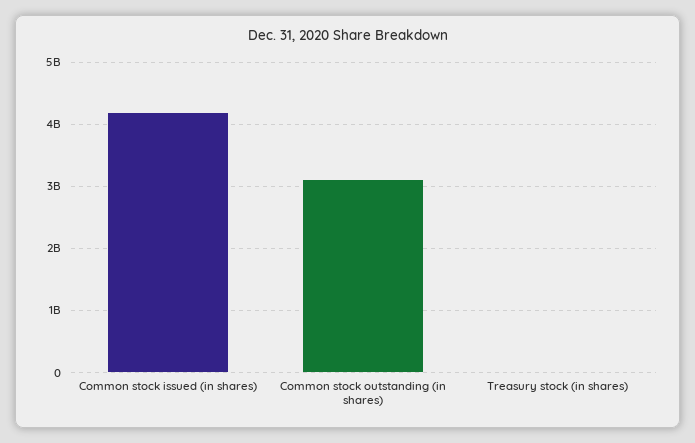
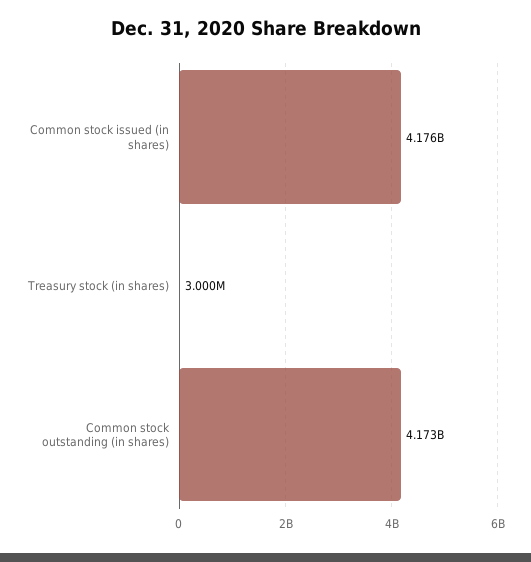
  {
    "Common stock issued (in shares)": 4176000000,
-   "Common stock outstanding (in shares)": 3100000000,
+   "Common stock outstanding (in shares)": 4173000000,
    "Treasury stock (in shares)": 3000000
  }

